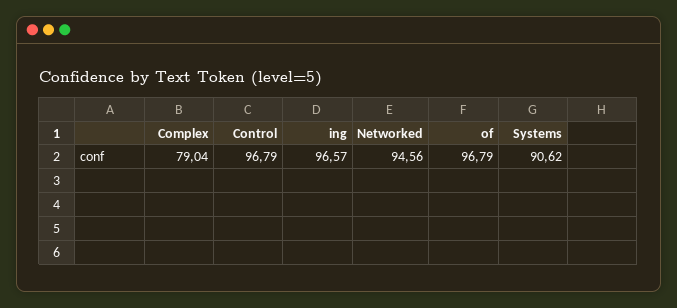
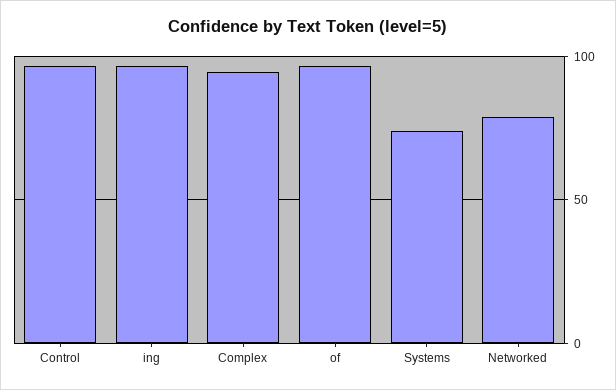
  {
-   "Complex": 79.04,
+   "Complex": 95,
    "Control": 96.79,
    "ing": 96.57,
-   "Networked": 94.56,
+   "Networked": 80,
    "of": 96.79,
-   "Systems": 90.62
+   "Systems": 75
  }

